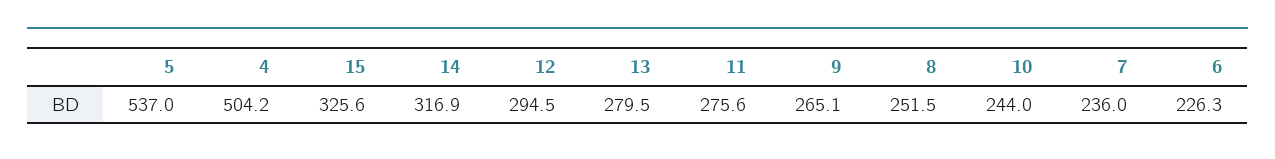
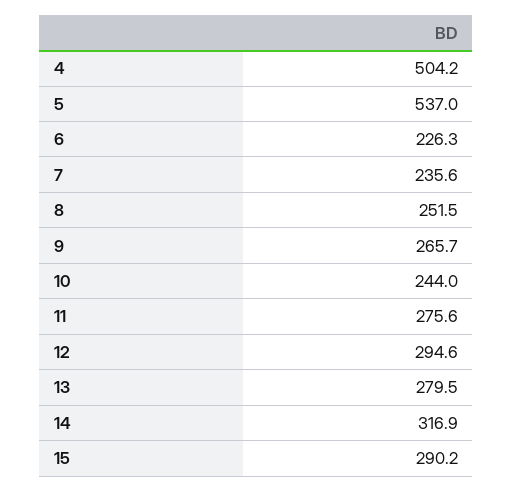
  {
    "5": 537,
    "4": 504.2,
-   "15": 325.6,
+   "15": 290.2,
    "14": 316.9,
-   "12": 294.5,
+   "12": 294.6,
    "13": 279.5,
    "11": 275.6,
-   "9": 265.1,
+   "9": 265.7,
    "8": 251.5,
    "10": 244,
-   "7": 236,
+   "7": 235.6,
    "6": 226.3
  }

